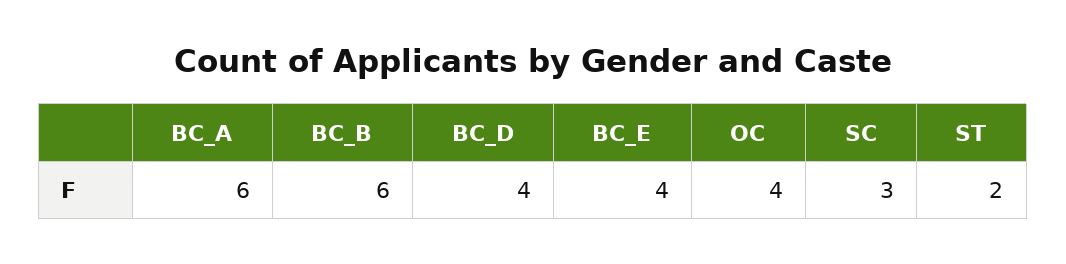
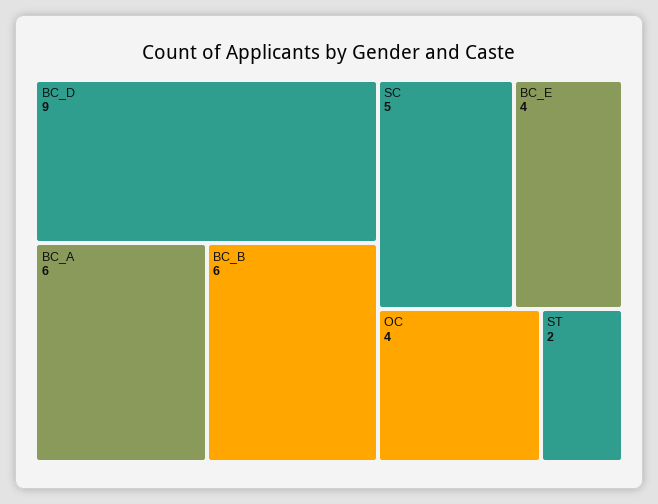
  {
    "BC_A": 6,
    "BC_B": 6,
-   "BC_D": 4,
+   "BC_D": 9,
    "BC_E": 4,
    "OC": 4,
-   "SC": 3,
+   "SC": 5,
    "ST": 2
  }

